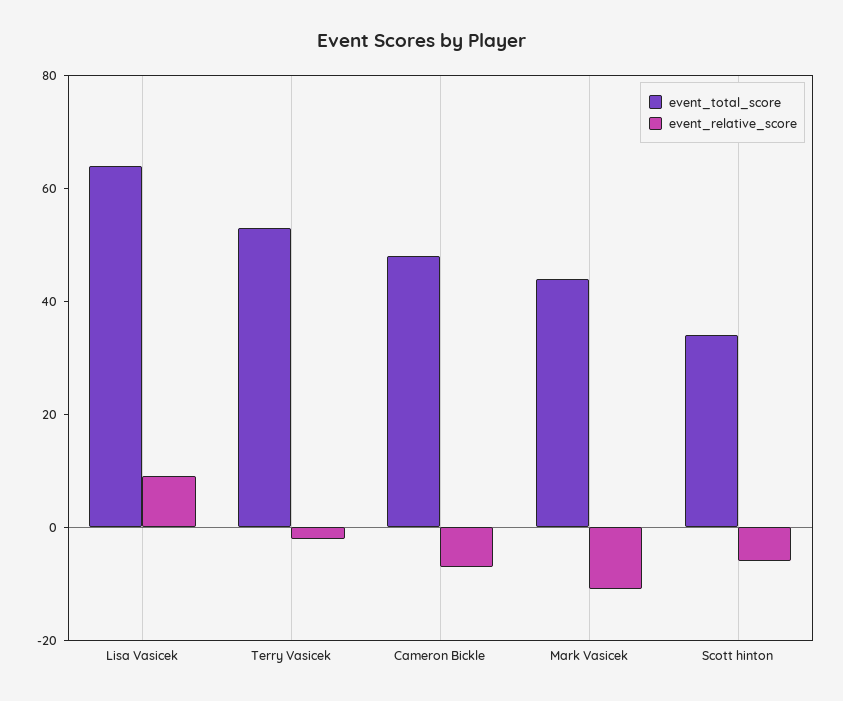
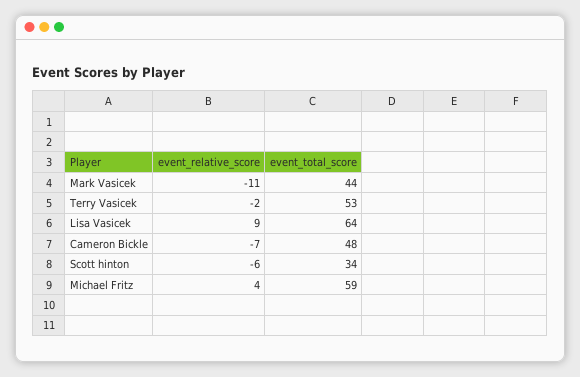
  {
    "event_total_score": {
      "Lisa Vasicek": 64,
      "Terry Vasicek": 53,
      "Cameron Bickle": 48,
      "Mark Vasicek": 44,
-     "Scott hinton": 34
+     "Scott hinton": 34,
+     "Michael Fritz": 59
    },
    "event_relative_score": {
      "Lisa Vasicek": 9,
      "Terry Vasicek": -2,
      "Cameron Bickle": -7,
      "Mark Vasicek": -11,
-     "Scott hinton": -6
+     "Scott hinton": -6,
+     "Michael Fritz": 4
    }
  }

